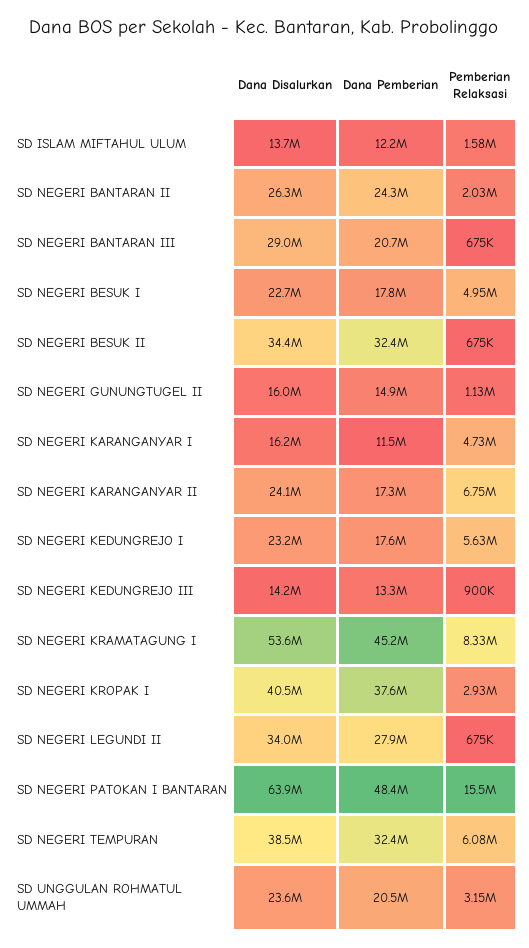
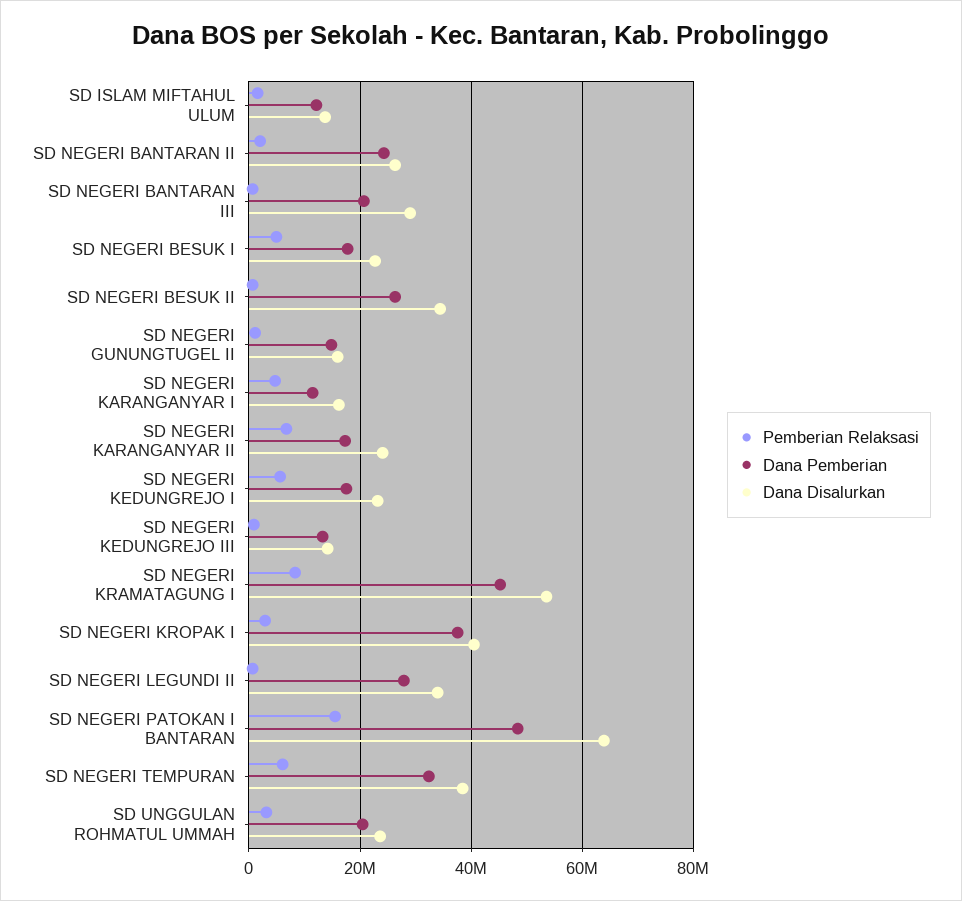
  {
    "Dana Disalurkan": {
      "SD ISLAM MIFTAHUL ULUM": 13700000,
      "SD NEGERI BANTARAN II": 26300000,
      "SD NEGERI BANTARAN III": 29000000,
      "SD NEGERI BESUK I": 22700000,
      "SD NEGERI BESUK II": 34400000,
      "SD NEGERI GUNUNGTUGEL II": 16000000,
      "SD NEGERI KARANGANYAR I": 16200000,
      "SD NEGERI KARANGANYAR II": 24100000,
      "SD NEGERI KEDUNGREJO I": 23200000,
      "SD NEGERI KEDUNGREJO III": 14200000,
      "SD NEGERI KRAMATAGUNG I": 53600000,
      "SD NEGERI KROPAK I": 40500000,
      "SD NEGERI LEGUNDI II": 34000000,
      "SD NEGERI PATOKAN I BANTARAN": 63900000,
      "SD NEGERI TEMPURAN": 38500000,
      "SD UNGGULAN ROHMATUL UMMAH": 23600000
    },
    "Dana Pemberian": {
      "SD ISLAM MIFTAHUL ULUM": 12200000,
      "SD NEGERI BANTARAN II": 24300000,
      "SD NEGERI BANTARAN III": 20700000,
      "SD NEGERI BESUK I": 17800000,
-     "SD NEGERI BESUK II": 32400000,
+     "SD NEGERI BESUK II": 26000000,
      "SD NEGERI GUNUNGTUGEL II": 14900000,
      "SD NEGERI KARANGANYAR I": 11500000,
      "SD NEGERI KARANGANYAR II": 17300000,
      "SD NEGERI KEDUNGREJO I": 17600000,
      "SD NEGERI KEDUNGREJO III": 13300000,
      "SD NEGERI KRAMATAGUNG I": 45200000,
      "SD NEGERI KROPAK I": 37600000,
      "SD NEGERI LEGUNDI II": 27900000,
      "SD NEGERI PATOKAN I BANTARAN": 48400000,
      "SD NEGERI TEMPURAN": 32400000,
      "SD UNGGULAN ROHMATUL UMMAH": 20500000
    },
    "Pemberian Relaksasi": {
      "SD ISLAM MIFTAHUL ULUM": 1580000,
      "SD NEGERI BANTARAN II": 2030000,
      "SD NEGERI BANTARAN III": 675000,
      "SD NEGERI BESUK I": 4950000,
      "SD NEGERI BESUK II": 675000,
      "SD NEGERI GUNUNGTUGEL II": 1130000,
      "SD NEGERI KARANGANYAR I": 4730000,
      "SD NEGERI KARANGANYAR II": 6750000,
      "SD NEGERI KEDUNGREJO I": 5630000,
      "SD NEGERI KEDUNGREJO III": 900000,
      "SD NEGERI KRAMATAGUNG I": 8330000,
      "SD NEGERI KROPAK I": 2930000,
      "SD NEGERI LEGUNDI II": 675000,
      "SD NEGERI PATOKAN I BANTARAN": 15500000,
      "SD NEGERI TEMPURAN": 6080000,
      "SD UNGGULAN ROHMATUL UMMAH": 3150000
    }
  }

